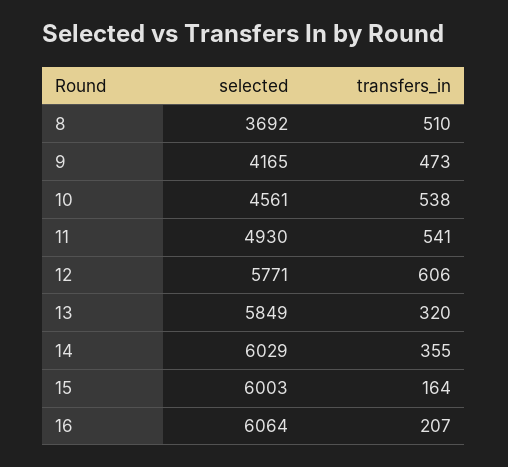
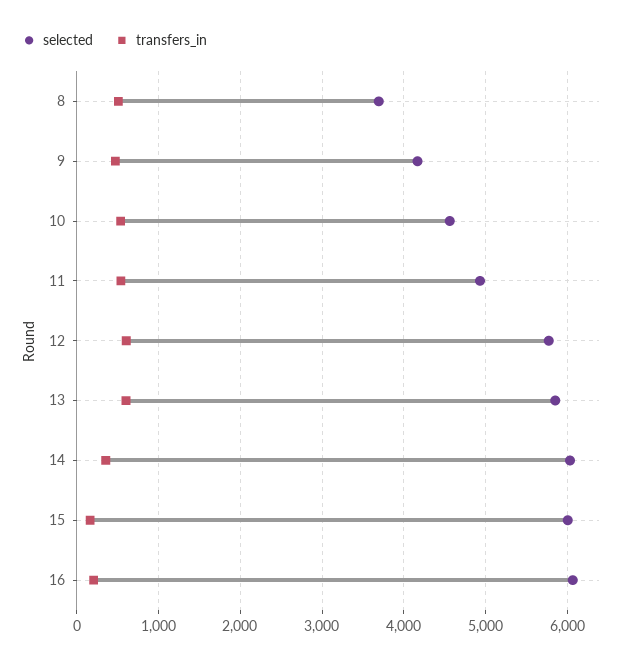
  {
    "selected": {
      "8": 3692,
      "9": 4165,
      "10": 4561,
      "11": 4930,
      "12": 5771,
      "13": 5849,
      "14": 6029,
      "15": 6003,
      "16": 6064
    },
    "transfers_in": {
      "8": 510,
      "9": 473,
      "10": 538,
      "11": 541,
      "12": 606,
-     "13": 320,
+     "13": 600,
      "14": 355,
      "15": 164,
      "16": 207
    }
  }

